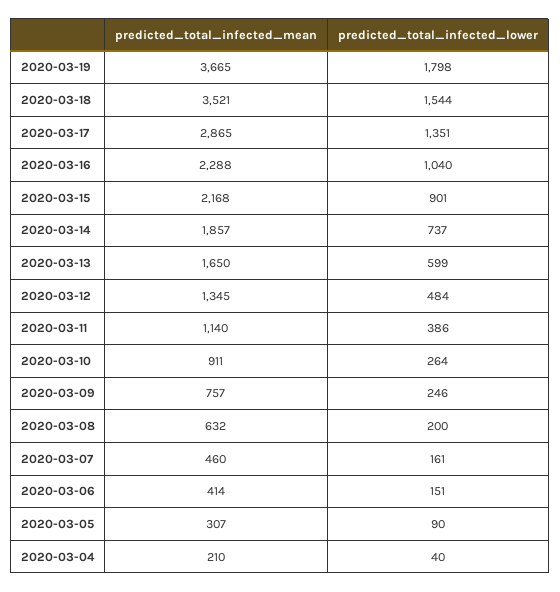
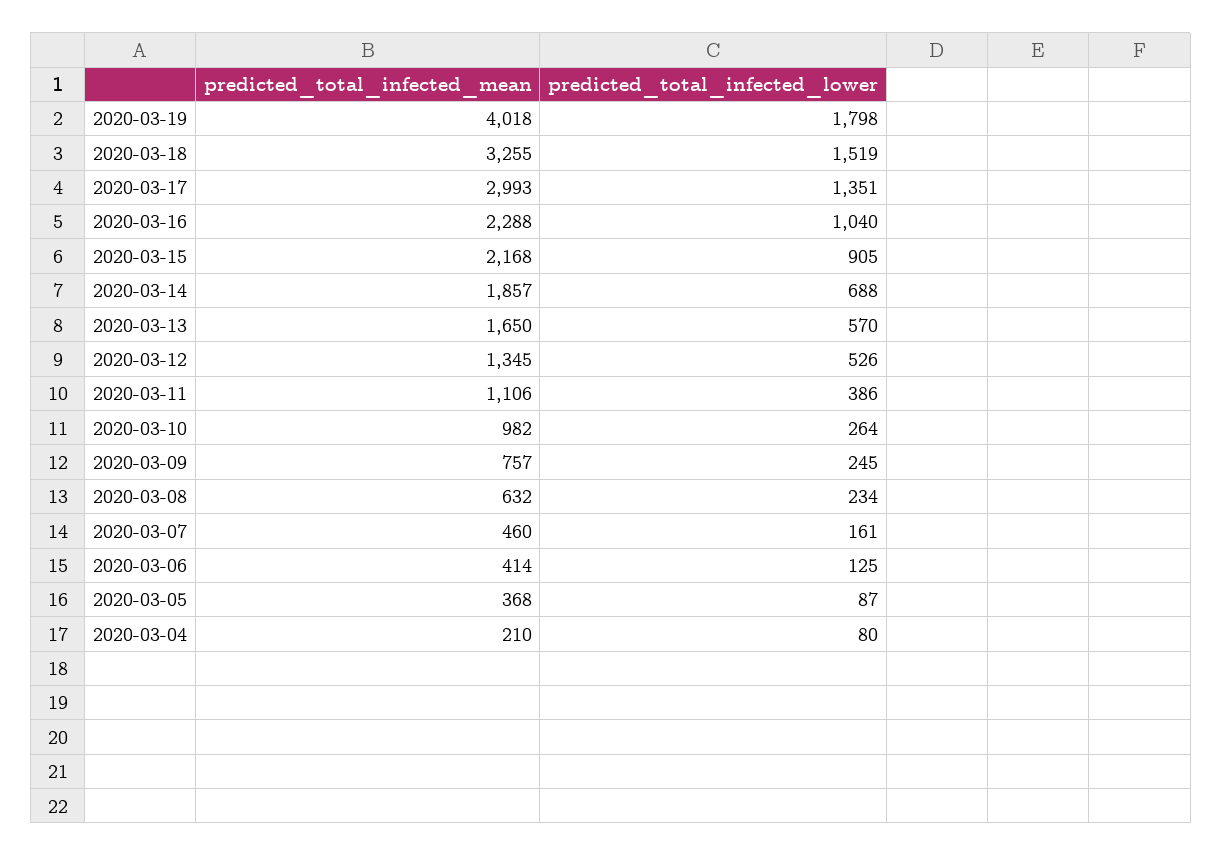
  {
    "predicted_total_infected_mean": {
-     "2020-03-19": 3665,
+     "2020-03-19": 4018,
-     "2020-03-18": 3521,
+     "2020-03-18": 3255,
-     "2020-03-17": 2865,
+     "2020-03-17": 2993,
      "2020-03-16": 2288,
      "2020-03-15": 2168,
      "2020-03-14": 1857,
      "2020-03-13": 1650,
      "2020-03-12": 1345,
-     "2020-03-11": 1140,
+     "2020-03-11": 1106,
-     "2020-03-10": 911,
+     "2020-03-10": 982,
      "2020-03-09": 757,
      "2020-03-08": 632,
      "2020-03-07": 460,
      "2020-03-06": 414,
-     "2020-03-05": 307,
+     "2020-03-05": 368,
      "2020-03-04": 210
    },
    "predicted_total_infected_lower": {
      "2020-03-19": 1798,
-     "2020-03-18": 1544,
+     "2020-03-18": 1519,
      "2020-03-17": 1351,
      "2020-03-16": 1040,
-     "2020-03-15": 901,
+     "2020-03-15": 905,
-     "2020-03-14": 737,
+     "2020-03-14": 688,
-     "2020-03-13": 599,
+     "2020-03-13": 570,
-     "2020-03-12": 484,
+     "2020-03-12": 526,
      "2020-03-11": 386,
      "2020-03-10": 264,
-     "2020-03-09": 246,
+     "2020-03-09": 245,
-     "2020-03-08": 200,
+     "2020-03-08": 234,
      "2020-03-07": 161,
-     "2020-03-06": 151,
+     "2020-03-06": 125,
-     "2020-03-05": 90,
+     "2020-03-05": 87,
-     "2020-03-04": 40
+     "2020-03-04": 80
    }
  }

